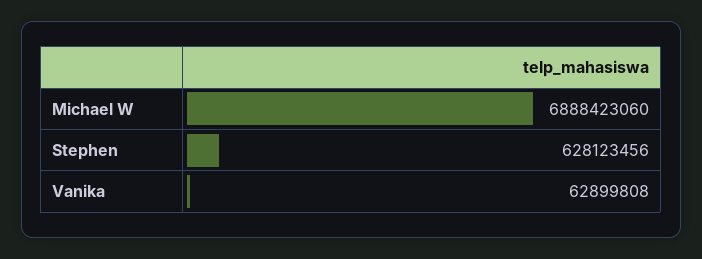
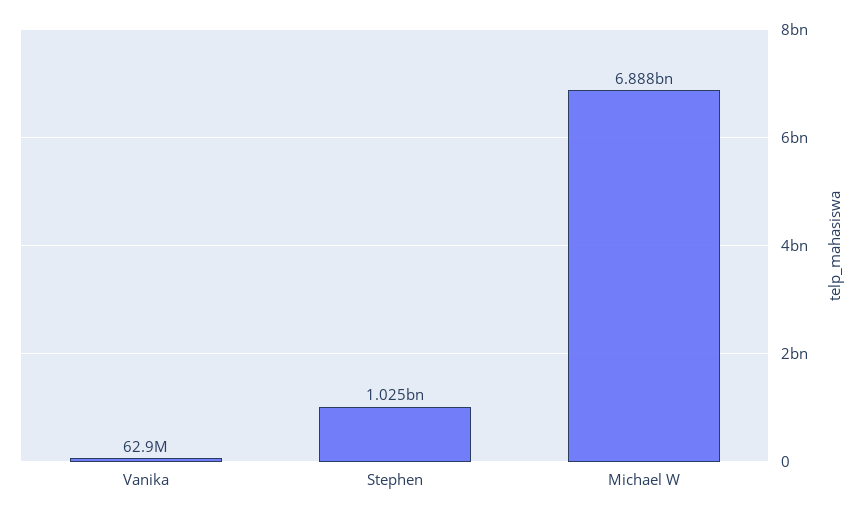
  {
    "Michael W": 6888423060,
-   "Stephen": 628123456,
+   "Stephen": 1025000000,
    "Vanika": 62899808
  }

